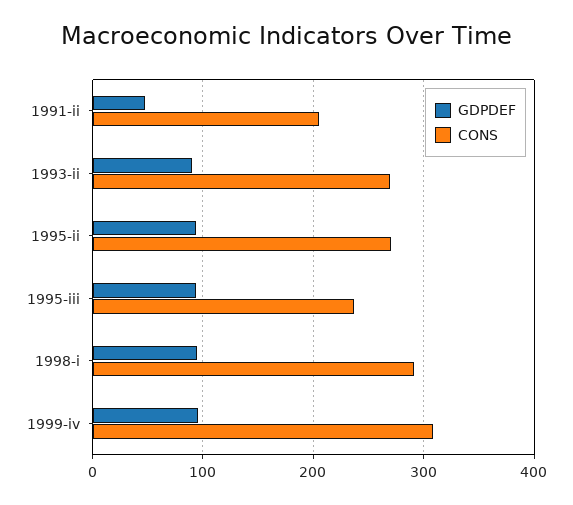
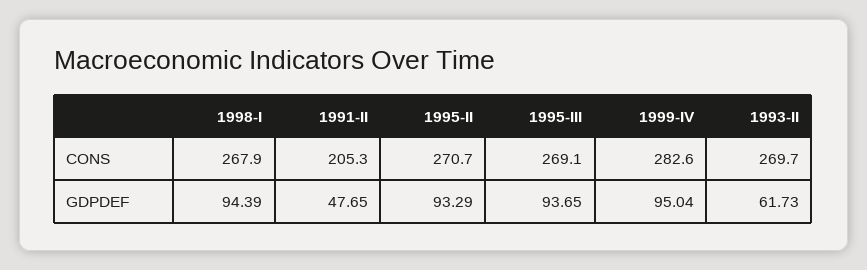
  {
    "GDPDEF": {
      "1991-ii": 47.65,
-     "1993-ii": 90,
+     "1993-ii": 61.73,
      "1995-ii": 93.29,
      "1995-iii": 93.65,
      "1998-i": 94.39,
      "1999-iv": 95.04
    },
    "CONS": {
      "1991-ii": 205.3,
      "1993-ii": 269.7,
      "1995-ii": 270.7,
-     "1995-iii": 240,
+     "1995-iii": 269.1,
-     "1998-i": 290,
+     "1998-i": 267.9,
-     "1999-iv": 310
+     "1999-iv": 282.6
    }
  }

